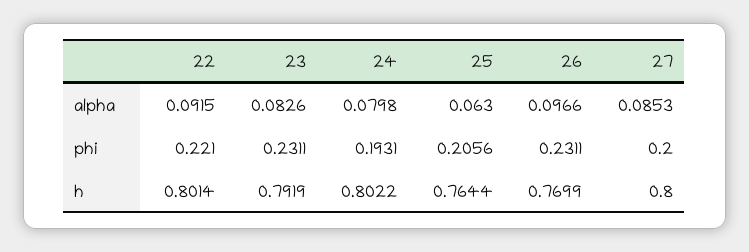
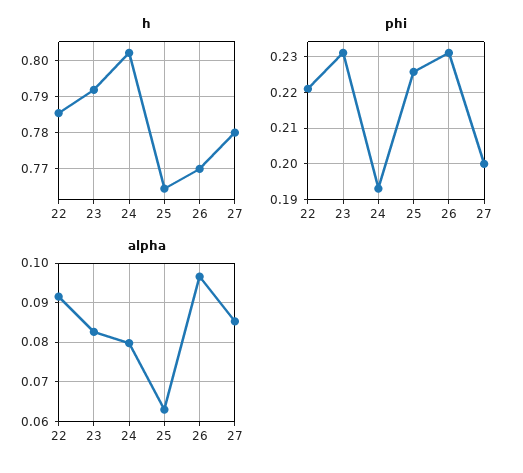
  {
    "alpha": {
      "22": 0.0915,
      "23": 0.0826,
      "24": 0.0798,
      "25": 0.063,
      "26": 0.0966,
      "27": 0.0853
    },
    "phi": {
      "22": 0.221,
      "23": 0.2311,
      "24": 0.1931,
-     "25": 0.2056,
+     "25": 0.226,
      "26": 0.2311,
      "27": 0.2
    },
    "h": {
-     "22": 0.8014,
+     "22": 0.786,
      "23": 0.7919,
      "24": 0.8022,
      "25": 0.7644,
      "26": 0.7699,
-     "27": 0.8
+     "27": 0.78
    }
  }

